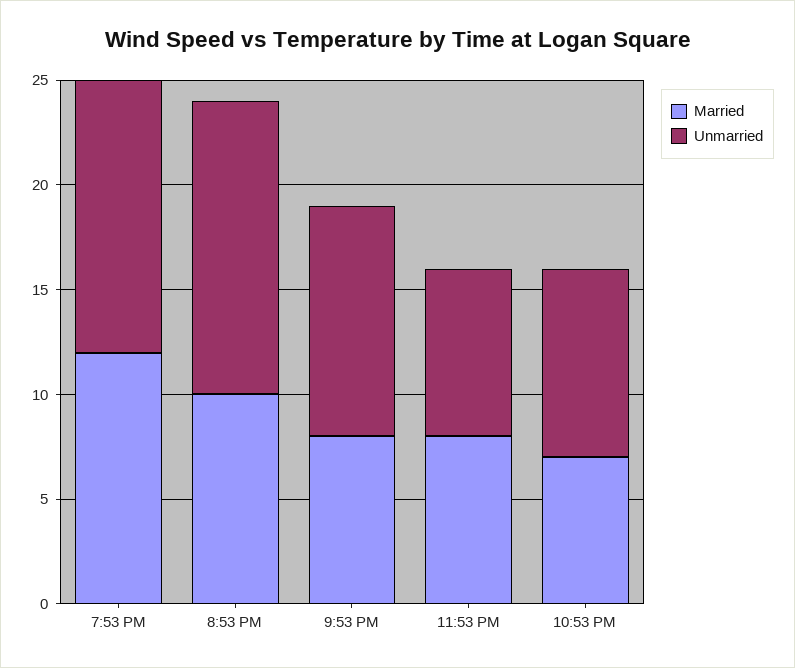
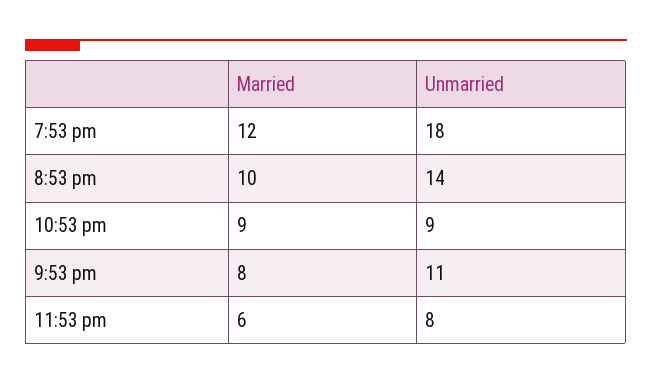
  {
    "Married": {
      "7:53 PM": 12,
      "8:53 PM": 10,
      "9:53 PM": 8,
-     "11:53 PM": 8,
+     "11:53 PM": 6,
-     "10:53 PM": 7
+     "10:53 PM": 9
    },
    "Unmarried": {
-     "7:53 PM": 13,
+     "7:53 PM": 18,
      "8:53 PM": 14,
      "9:53 PM": 11,
      "11:53 PM": 8,
      "10:53 PM": 9
    }
  }

